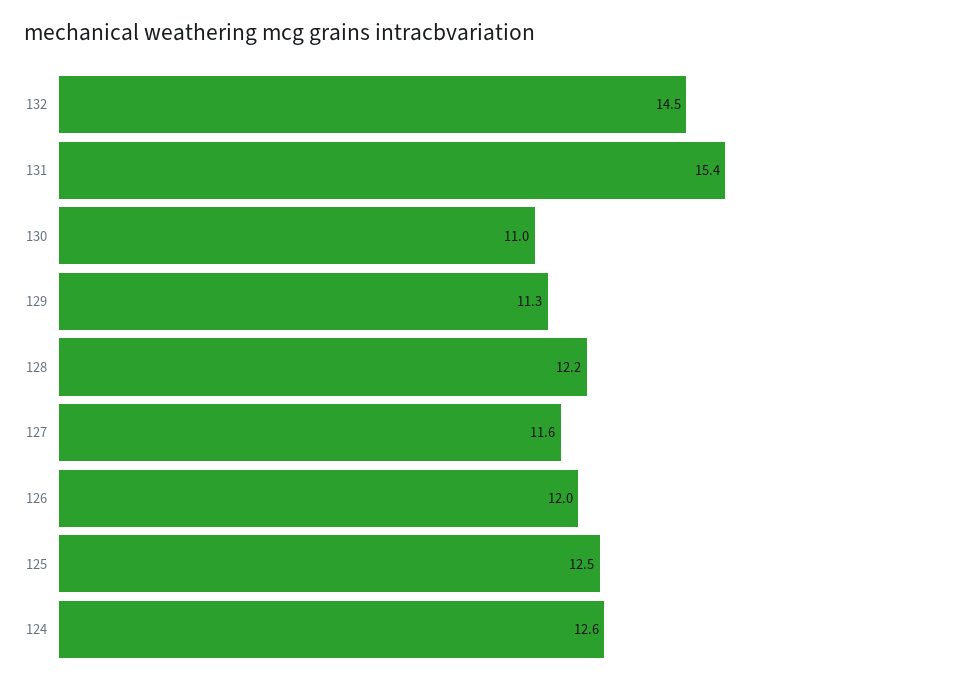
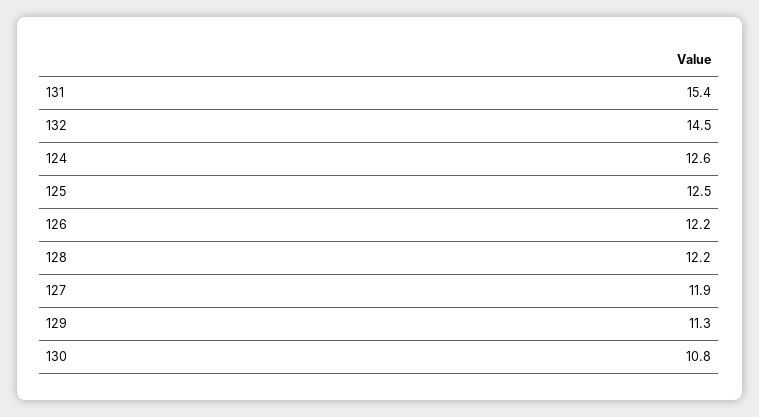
  {
    "132": 14.5,
    "131": 15.4,
-   "130": 11,
+   "130": 10.8,
    "129": 11.3,
    "128": 12.2,
-   "127": 11.6,
+   "127": 11.9,
-   "126": 12,
+   "126": 12.2,
    "125": 12.5,
    "124": 12.6
  }

